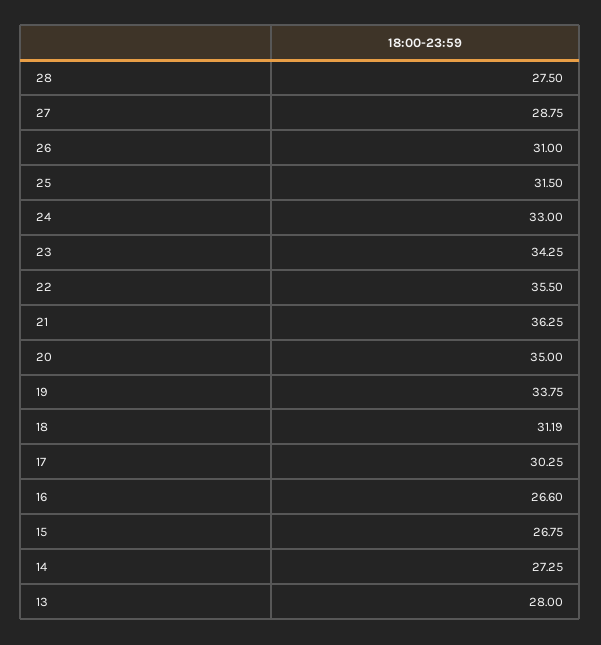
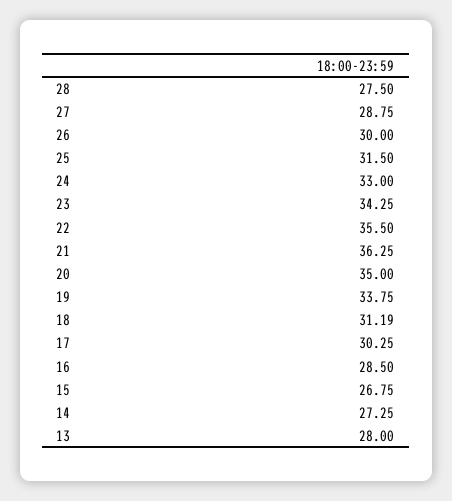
  {
    "28": 27.5,
    "27": 28.75,
-   "26": 31,
+   "26": 30,
    "25": 31.5,
    "24": 33,
    "23": 34.25,
    "22": 35.5,
    "21": 36.25,
    "20": 35,
    "19": 33.75,
    "18": 31.19,
    "17": 30.25,
-   "16": 26.6,
+   "16": 28.5,
    "15": 26.75,
    "14": 27.25,
    "13": 28
  }

